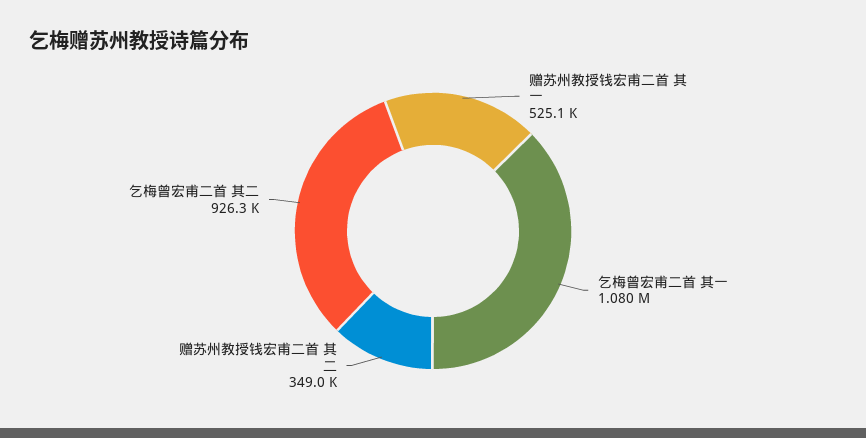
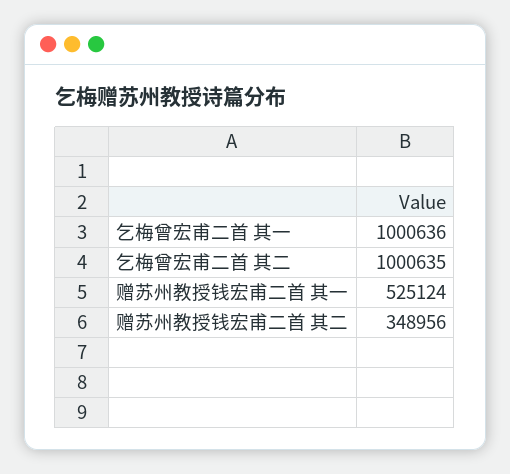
  {
    "赠苏州教授钱宏甫二首 其一": 525124,
-   "乞梅曾宏甫二首 其一": 1080000,
+   "乞梅曾宏甫二首 其一": 1000636,
    "赠苏州教授钱宏甫二首 其二": 348956,
-   "乞梅曾宏甫二首 其二": 926300
+   "乞梅曾宏甫二首 其二": 1000635
  }

